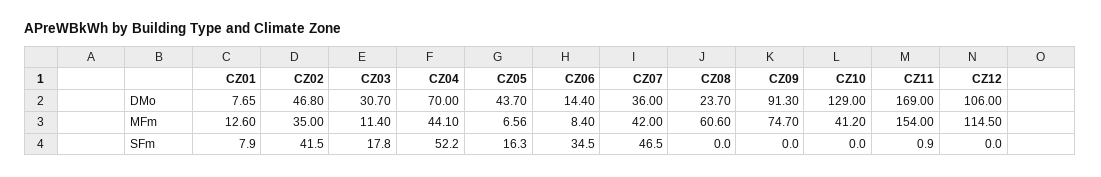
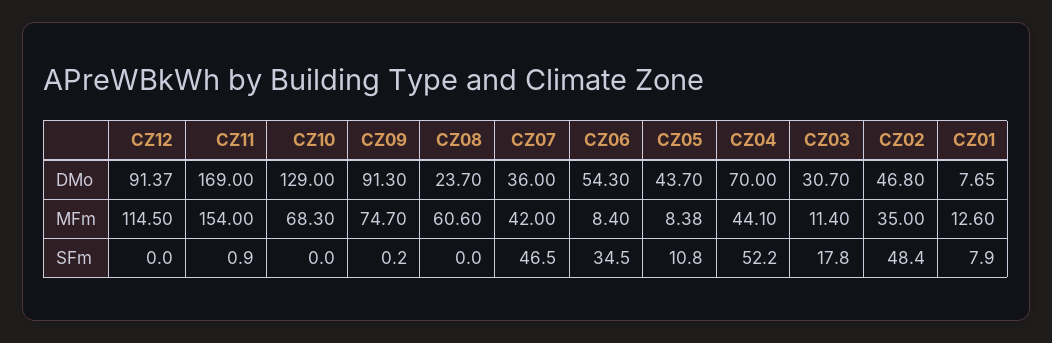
  {
    "CZ01": {
      "DMo": 7.65,
      "MFm": 12.6,
      "SFm": 7.9
    },
    "CZ02": {
      "DMo": 46.8,
      "MFm": 35,
-     "SFm": 41.5
+     "SFm": 48.4
    },
    "CZ03": {
      "DMo": 30.7,
      "MFm": 11.4,
      "SFm": 17.8
    },
    "CZ04": {
      "DMo": 70,
      "MFm": 44.1,
      "SFm": 52.2
    },
    "CZ05": {
      "DMo": 43.7,
-     "MFm": 6.56,
+     "MFm": 8.38,
-     "SFm": 16.3
+     "SFm": 10.8
    },
    "CZ06": {
-     "DMo": 14.4,
+     "DMo": 54.3,
      "MFm": 8.4,
      "SFm": 34.5
    },
    "CZ07": {
      "DMo": 36,
      "MFm": 42,
      "SFm": 46.5
    },
    "CZ08": {
      "DMo": 23.7,
      "MFm": 60.6,
      "SFm": 0
    },
    "CZ09": {
      "DMo": 91.3,
      "MFm": 74.7,
-     "SFm": 0
+     "SFm": 0.2
    },
    "CZ10": {
      "DMo": 129,
-     "MFm": 41.2,
+     "MFm": 68.3,
      "SFm": 0
    },
    "CZ11": {
      "DMo": 169,
      "MFm": 154,
      "SFm": 0.9
    },
    "CZ12": {
-     "DMo": 106,
+     "DMo": 91.37,
      "MFm": 114.5,
      "SFm": 0
    }
  }

